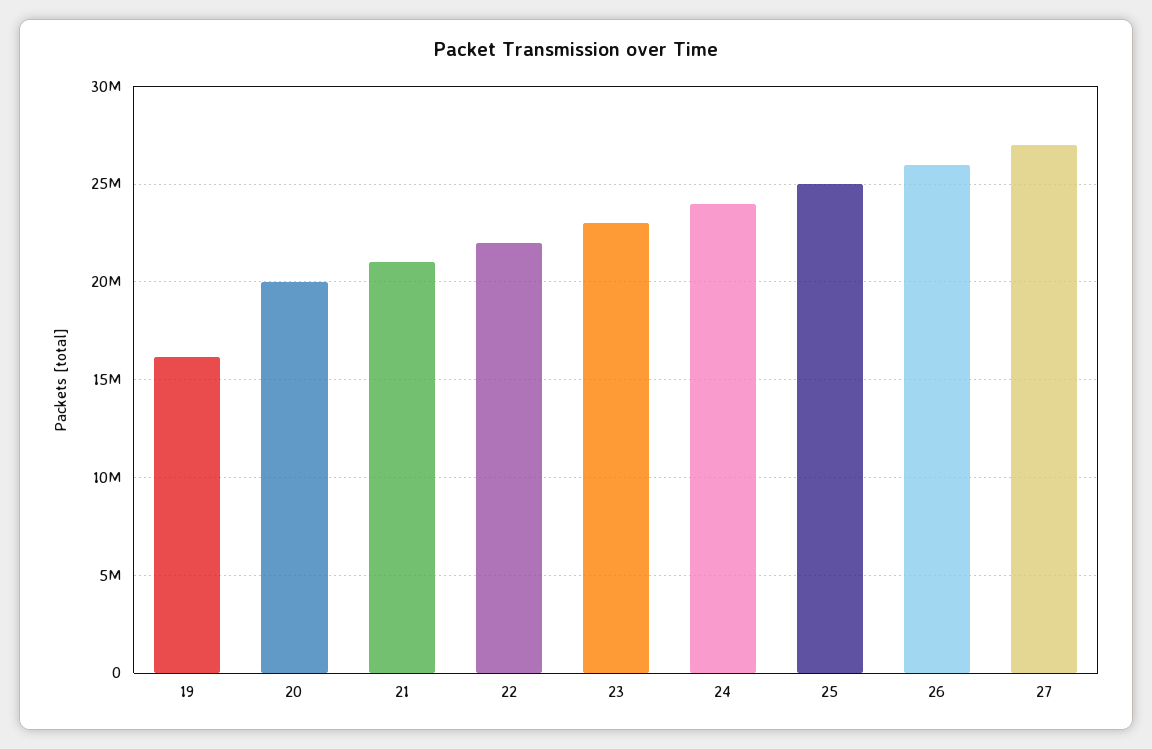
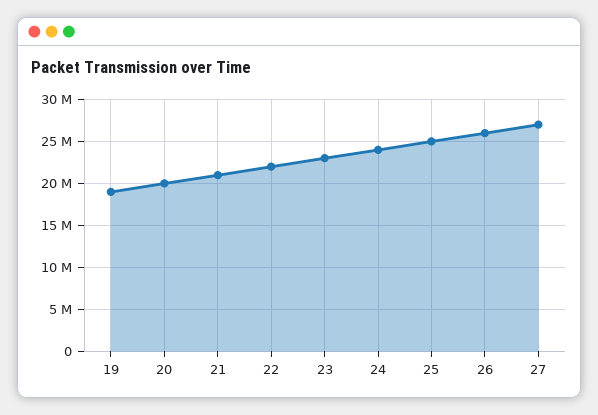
  {
-   "19": 16000000,
+   "19": 19000000,
    "20": 20000000,
    "21": 21000000,
    "22": 22000000,
    "23": 23000000,
    "24": 24000000,
    "25": 25000000,
    "26": 26000000,
    "27": 27000000
  }

